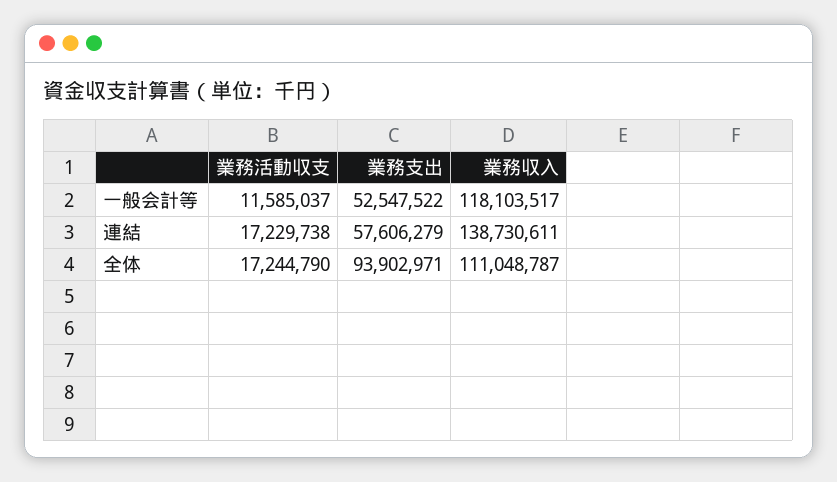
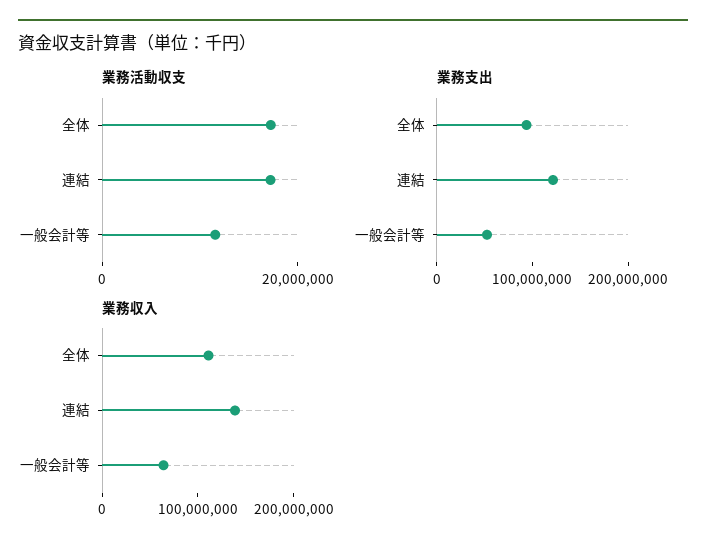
  {
    "業務活動収支": {
      "一般会計等": 11585037,
      "連結": 17229738,
      "全体": 17244790
    },
    "業務支出": {
      "一般会計等": 52547522,
-     "連結": 57606279,
+     "連結": 120000000,
      "全体": 93902971
    },
    "業務収入": {
-     "一般会計等": 118103517,
+     "一般会計等": 60000000,
      "連結": 138730611,
      "全体": 111048787
    }
  }

